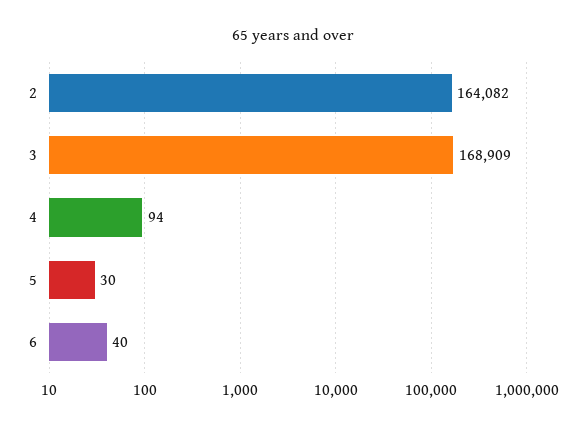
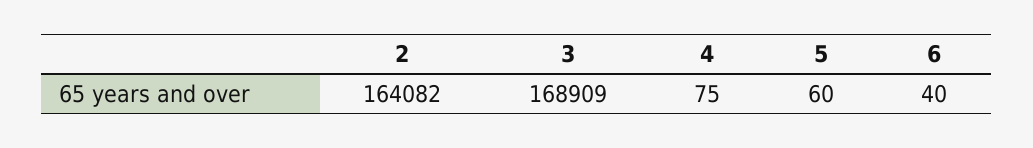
  {
    "2": 164082,
    "3": 168909,
-   "4": 94,
+   "4": 75,
-   "5": 30,
+   "5": 60,
    "6": 40
  }

